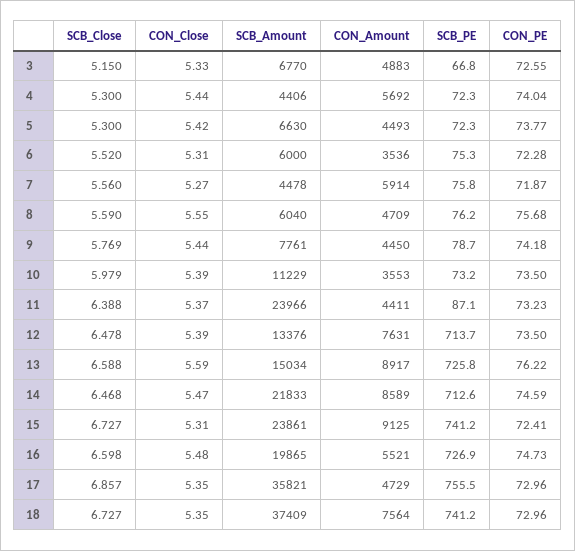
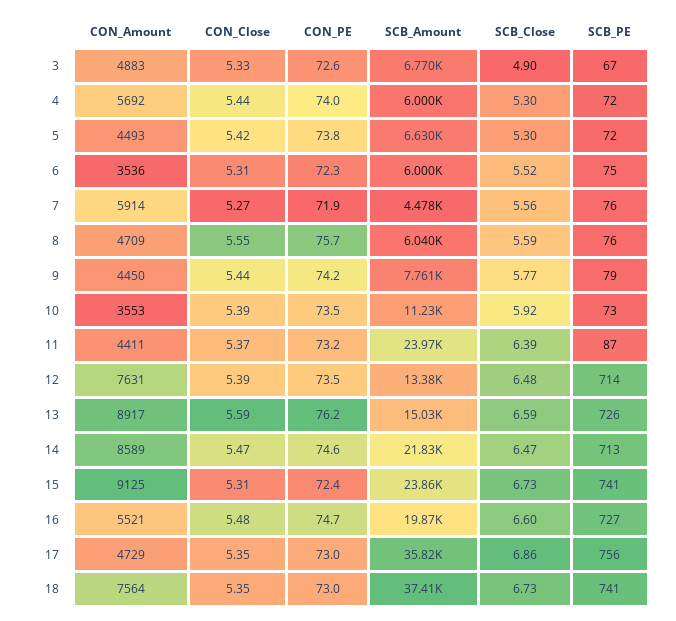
  {
    "SCB_Close": {
-     "3": 5.15,
+     "3": 4.9,
      "4": 5.3,
      "5": 5.3,
      "6": 5.52,
      "7": 5.56,
      "8": 5.59,
      "9": 5.769,
-     "10": 5.979,
+     "10": 5.92,
      "11": 6.388,
      "12": 6.478,
      "13": 6.588,
      "14": 6.468,
      "15": 6.727,
      "16": 6.598,
      "17": 6.857,
      "18": 6.727
    },
    "CON_Close": {
      "3": 5.33,
      "4": 5.44,
      "5": 5.42,
      "6": 5.31,
      "7": 5.27,
      "8": 5.55,
      "9": 5.44,
      "10": 5.39,
      "11": 5.37,
      "12": 5.39,
      "13": 5.59,
      "14": 5.47,
      "15": 5.31,
      "16": 5.48,
      "17": 5.35,
      "18": 5.35
    },
    "SCB_Amount": {
      "3": 6770,
-     "4": 4406,
+     "4": 6000,
      "5": 6630,
      "6": 6000,
      "7": 4478,
      "8": 6040,
      "9": 7761,
      "10": 11229,
      "11": 23966,
      "12": 13376,
      "13": 15034,
      "14": 21833,
      "15": 23861,
      "16": 19865,
      "17": 35821,
      "18": 37409
    },
    "CON_Amount": {
      "3": 4883,
      "4": 5692,
      "5": 4493,
      "6": 3536,
      "7": 5914,
      "8": 4709,
      "9": 4450,
      "10": 3553,
      "11": 4411,
      "12": 7631,
      "13": 8917,
      "14": 8589,
      "15": 9125,
      "16": 5521,
      "17": 4729,
      "18": 7564
    },
    "SCB_PE": {
      "3": 66.8,
      "4": 72.3,
      "5": 72.3,
      "6": 75.3,
      "7": 75.8,
      "8": 76.2,
      "9": 78.7,
      "10": 73.2,
      "11": 87.1,
      "12": 713.7,
      "13": 725.8,
      "14": 712.6,
      "15": 741.2,
      "16": 726.9,
      "17": 755.5,
      "18": 741.2
    },
    "CON_PE": {
      "3": 72.55,
      "4": 74.04,
      "5": 73.77,
      "6": 72.28,
      "7": 71.87,
      "8": 75.68,
      "9": 74.18,
      "10": 73.5,
      "11": 73.23,
      "12": 73.5,
      "13": 76.22,
      "14": 74.59,
      "15": 72.41,
      "16": 74.73,
      "17": 72.96,
      "18": 72.96
    }
  }

